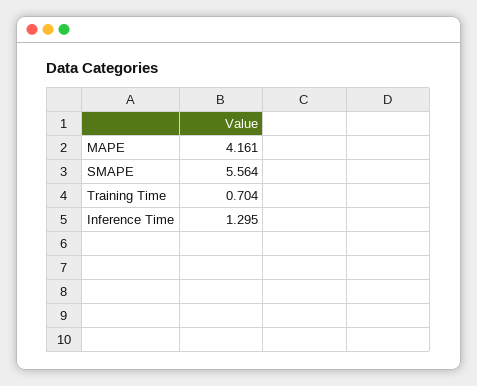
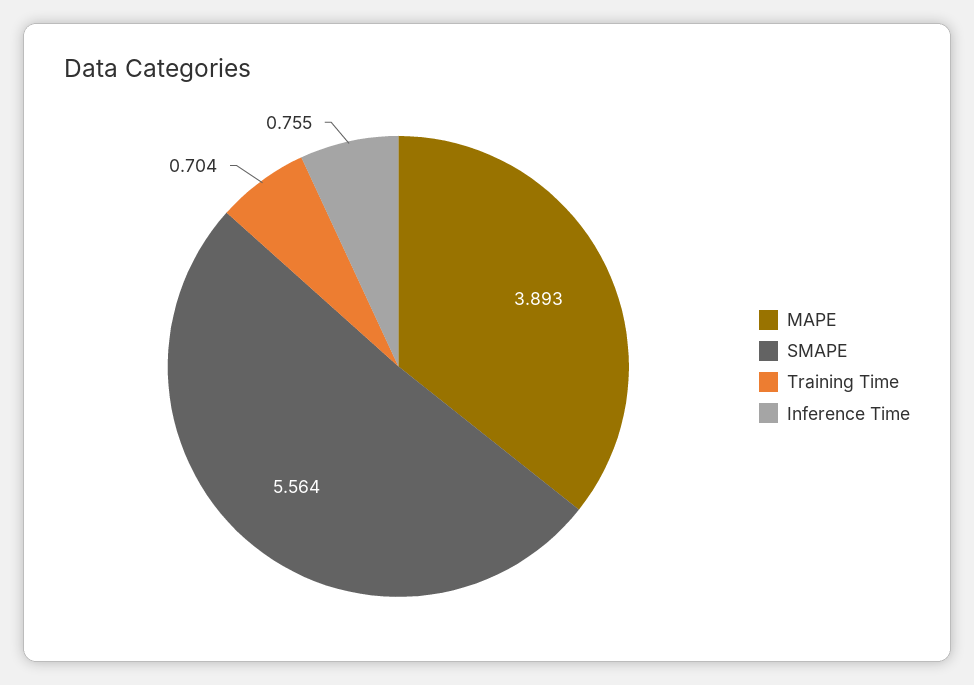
  {
-   "MAPE": 4.161,
+   "MAPE": 3.893,
    "SMAPE": 5.564,
    "Training Time": 0.704,
-   "Inference Time": 1.295
+   "Inference Time": 0.755
  }

